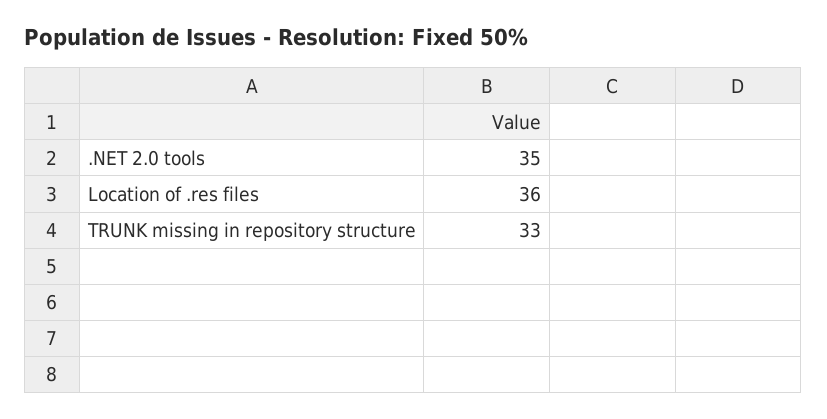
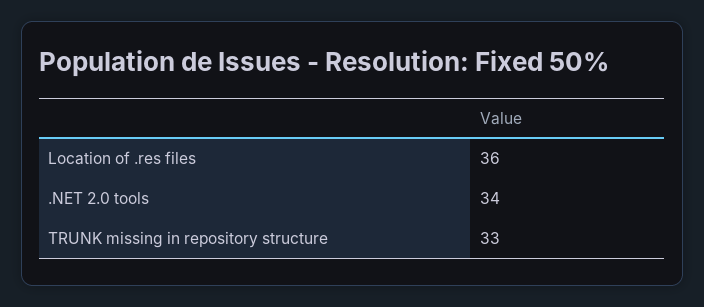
  {
-   ".NET 2.0 tools": 35,
+   ".NET 2.0 tools": 34,
    "Location of .res files": 36,
    "TRUNK missing in repository structure": 33
  }

